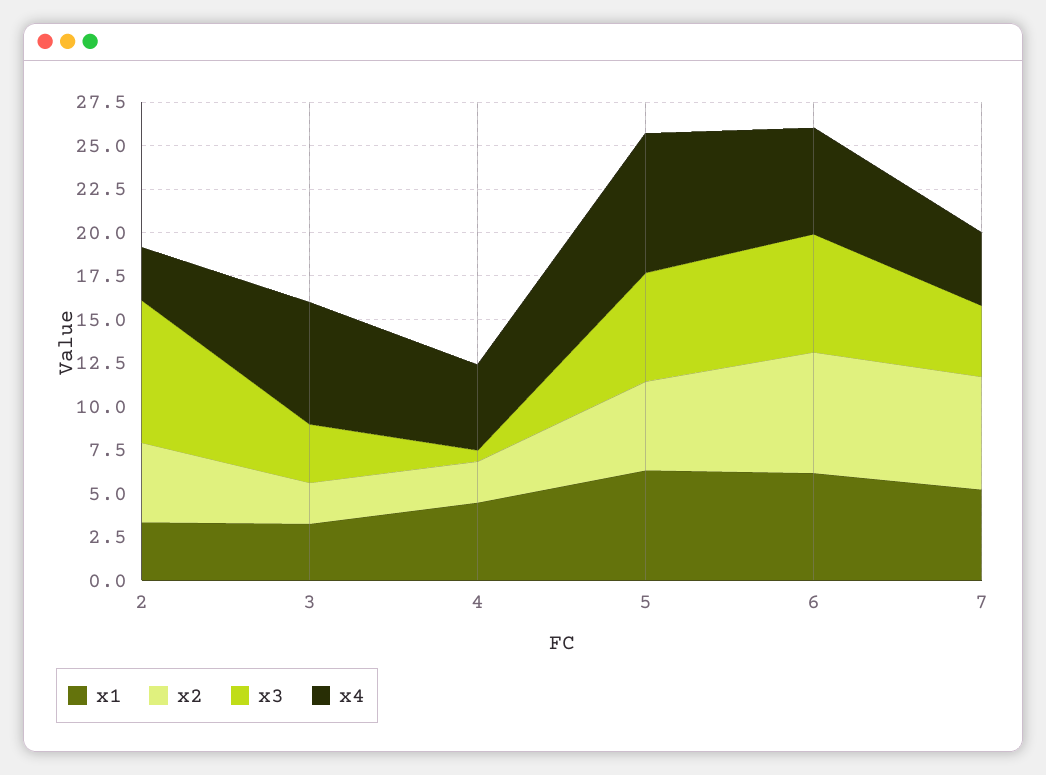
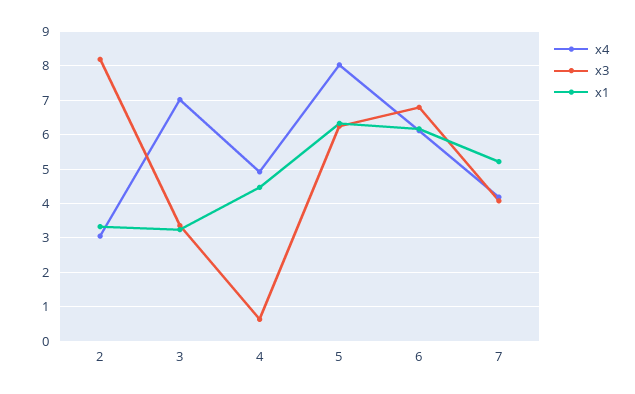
  {
    "x1": {
      "2": 3.4,
      "3": 3.2,
      "4": 4.4,
      "5": 6.4,
      "6": 6.2,
      "7": 5.2
    },
-   "x2": {
-     "2": 4.5,
-     "3": 2.5,
-     "4": 2.5,
-     "5": 5,
-     "6": 7,
-     "7": 6.5
-   },
    "x3": {
      "2": 8.2,
      "3": 3.4,
      "4": 0.6,
      "5": 6.2,
      "6": 6.8,
      "7": 4
    },
    "x4": {
      "2": 3,
      "3": 7,
      "4": 5,
      "5": 8,
      "6": 6.2,
      "7": 4.2
    }
  }

